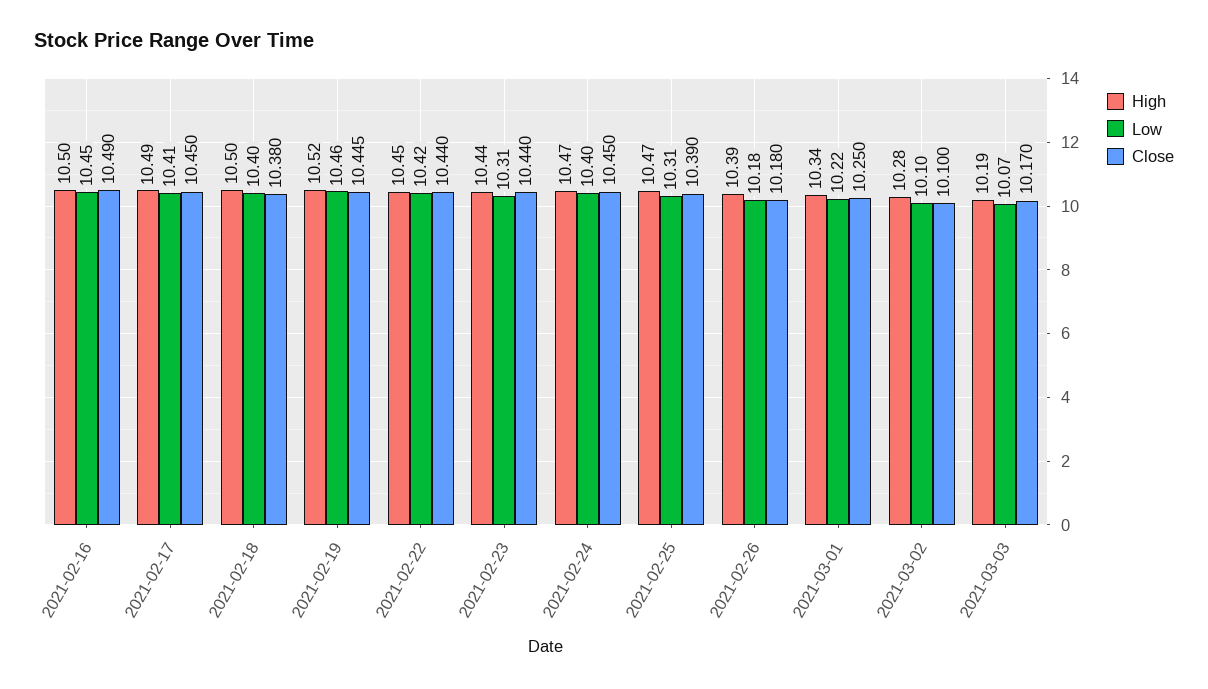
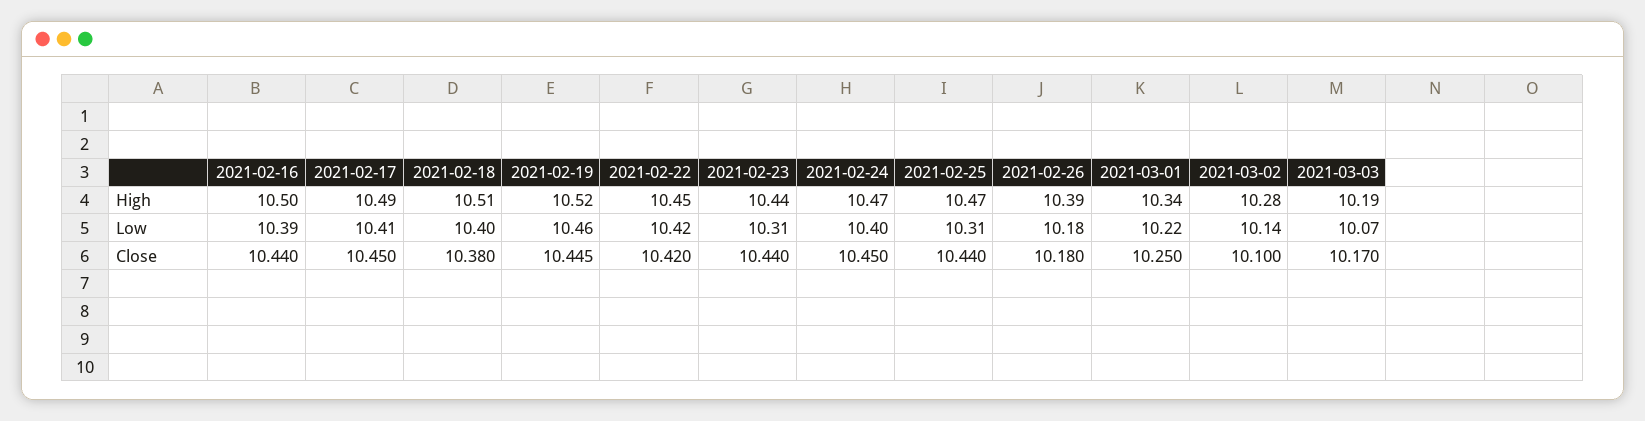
  {
    "High": {
      "2021-02-16": 10.5,
      "2021-02-17": 10.49,
-     "2021-02-18": 10.5,
+     "2021-02-18": 10.51,
      "2021-02-19": 10.52,
      "2021-02-22": 10.45,
      "2021-02-23": 10.44,
      "2021-02-24": 10.47,
      "2021-02-25": 10.47,
      "2021-02-26": 10.39,
      "2021-03-01": 10.34,
      "2021-03-02": 10.28,
      "2021-03-03": 10.19
    },
    "Low": {
-     "2021-02-16": 10.45,
+     "2021-02-16": 10.39,
      "2021-02-17": 10.41,
      "2021-02-18": 10.4,
      "2021-02-19": 10.46,
      "2021-02-22": 10.42,
      "2021-02-23": 10.31,
      "2021-02-24": 10.4,
      "2021-02-25": 10.31,
      "2021-02-26": 10.18,
      "2021-03-01": 10.22,
-     "2021-03-02": 10.1,
+     "2021-03-02": 10.14,
      "2021-03-03": 10.07
    },
    "Close": {
-     "2021-02-16": 10.49,
+     "2021-02-16": 10.44,
      "2021-02-17": 10.45,
      "2021-02-18": 10.38,
      "2021-02-19": 10.445,
-     "2021-02-22": 10.44,
+     "2021-02-22": 10.42,
      "2021-02-23": 10.44,
      "2021-02-24": 10.45,
-     "2021-02-25": 10.39,
+     "2021-02-25": 10.44,
      "2021-02-26": 10.18,
      "2021-03-01": 10.25,
      "2021-03-02": 10.1,
      "2021-03-03": 10.17
    }
  }

